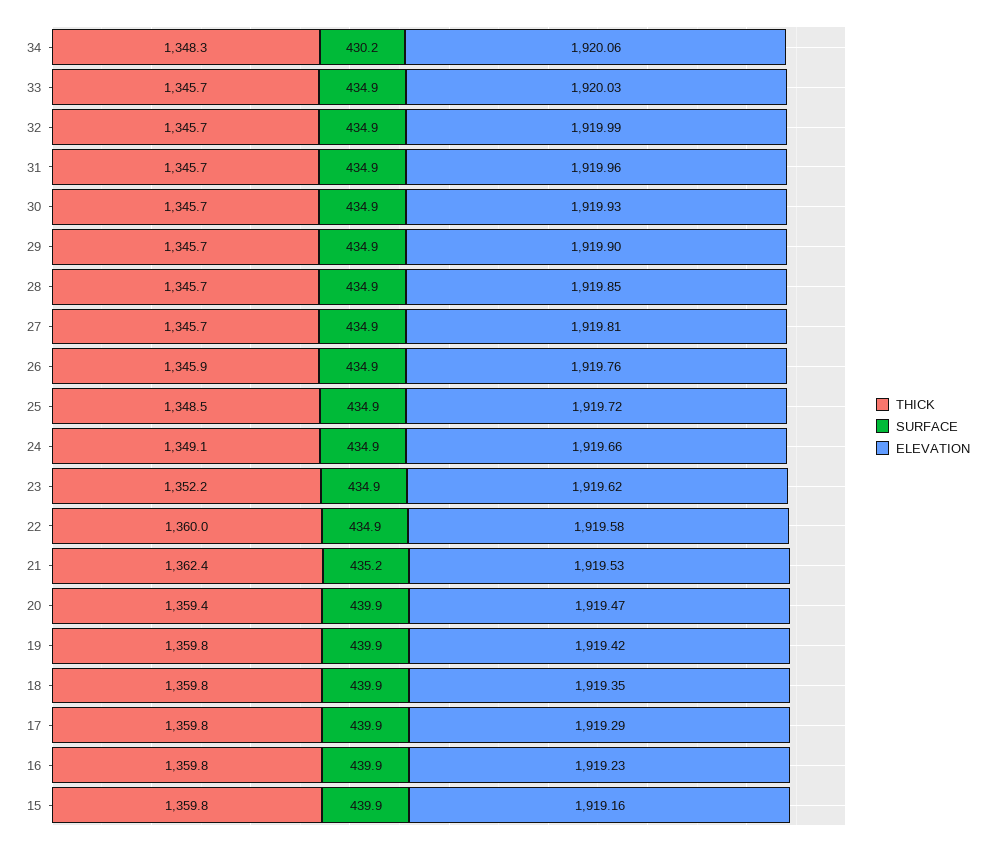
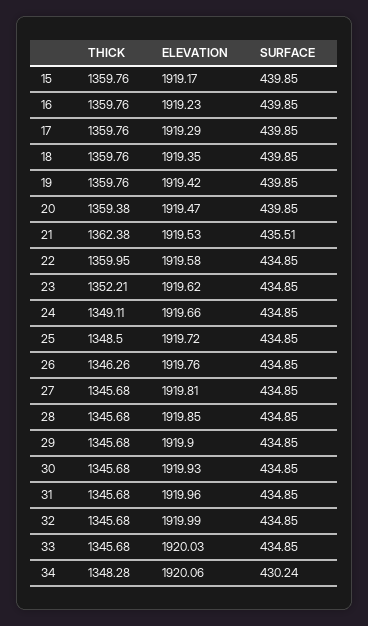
  {
    "THICK": {
      "34": 1348.28,
      "33": 1345.68,
      "32": 1345.68,
      "31": 1345.68,
      "30": 1345.68,
      "29": 1345.68,
      "28": 1345.68,
      "27": 1345.68,
-     "26": 1345.9,
+     "26": 1346.26,
      "25": 1348.5,
      "24": 1349.11,
      "23": 1352.21,
      "22": 1359.95,
      "21": 1362.38,
      "20": 1359.38,
      "19": 1359.76,
      "18": 1359.76,
      "17": 1359.76,
      "16": 1359.76,
      "15": 1359.76
    },
    "SURFACE": {
      "34": 430.24,
      "33": 434.85,
      "32": 434.85,
      "31": 434.85,
      "30": 434.85,
      "29": 434.85,
      "28": 434.85,
      "27": 434.85,
      "26": 434.85,
      "25": 434.85,
      "24": 434.85,
      "23": 434.85,
      "22": 434.85,
-     "21": 435.2,
+     "21": 435.51,
      "20": 439.85,
      "19": 439.85,
      "18": 439.85,
      "17": 439.85,
      "16": 439.85,
      "15": 439.85
    },
    "ELEVATION": {
      "34": 1920.06,
      "33": 1920.03,
      "32": 1919.99,
      "31": 1919.96,
      "30": 1919.93,
      "29": 1919.9,
      "28": 1919.85,
      "27": 1919.81,
      "26": 1919.76,
      "25": 1919.72,
      "24": 1919.66,
      "23": 1919.62,
      "22": 1919.58,
      "21": 1919.53,
      "20": 1919.47,
      "19": 1919.42,
      "18": 1919.35,
      "17": 1919.29,
      "16": 1919.23,
-     "15": 1919.16
+     "15": 1919.17
    }
  }

